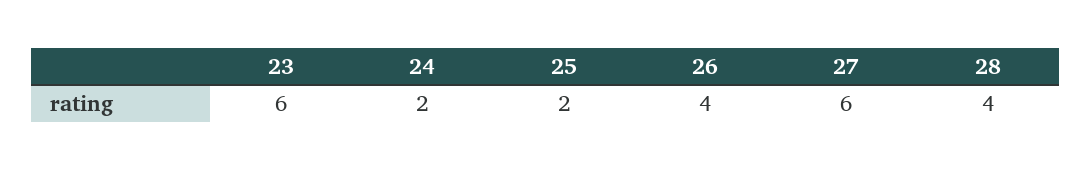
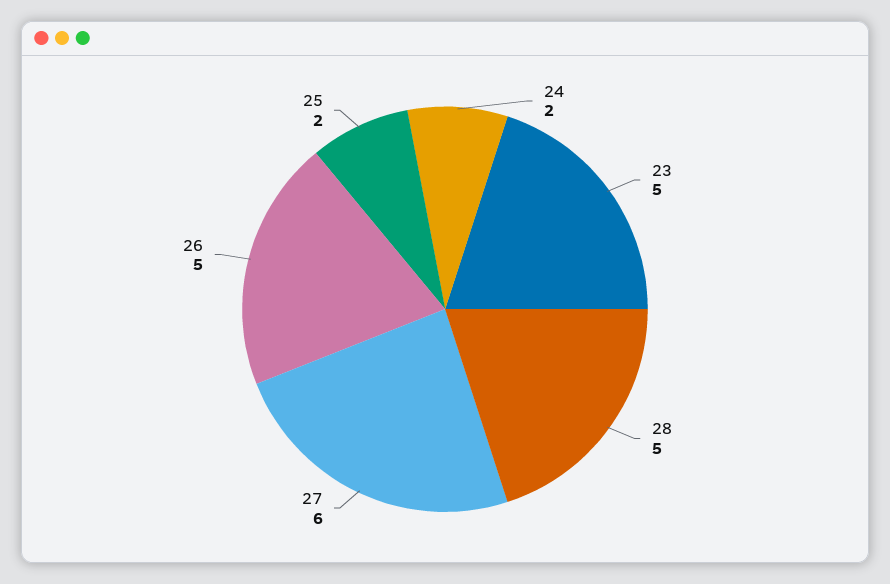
  {
-   "23": 6,
+   "23": 5,
    "24": 2,
    "25": 2,
-   "26": 4,
+   "26": 5,
    "27": 6,
-   "28": 4
+   "28": 5
  }

